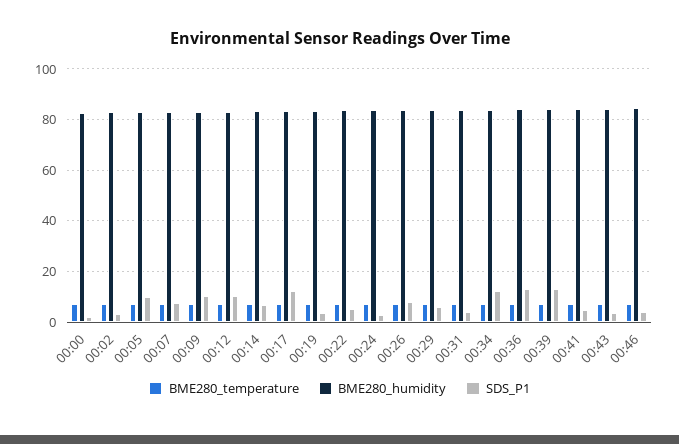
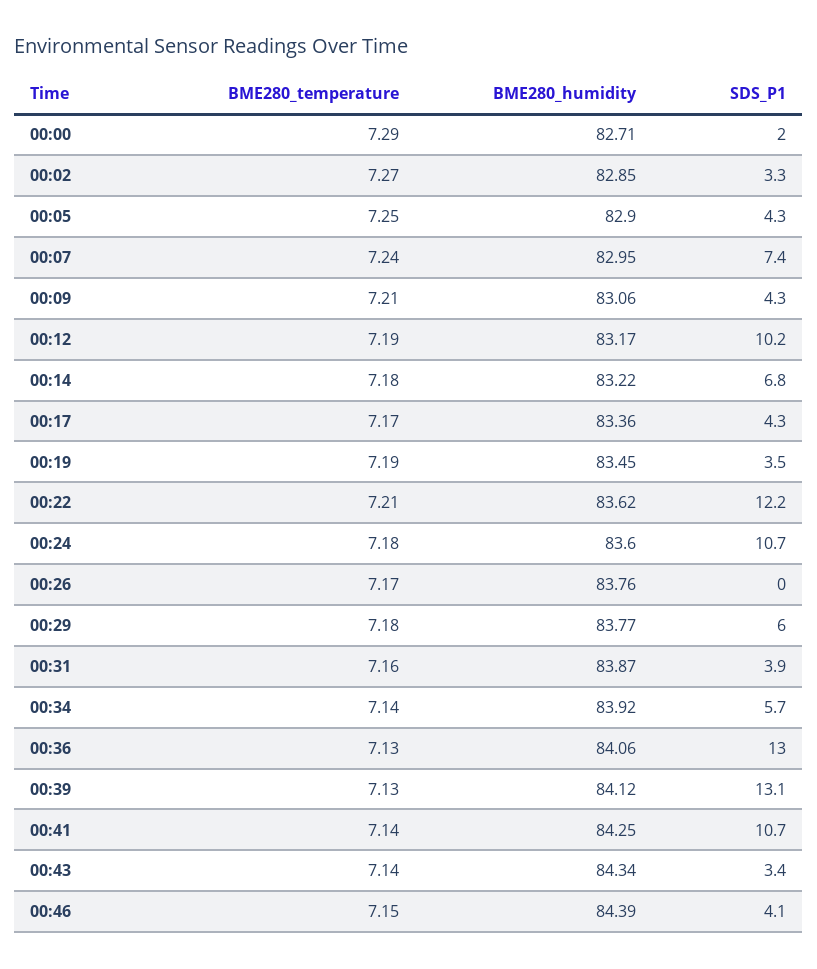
  {
    "BME280_temperature": {
      "00:00": 7.29,
      "00:02": 7.27,
      "00:05": 7.25,
      "00:07": 7.24,
      "00:09": 7.21,
      "00:12": 7.19,
      "00:14": 7.18,
      "00:17": 7.17,
      "00:19": 7.19,
      "00:22": 7.21,
      "00:24": 7.18,
      "00:26": 7.17,
      "00:29": 7.18,
      "00:31": 7.16,
      "00:34": 7.14,
      "00:36": 7.13,
      "00:39": 7.13,
      "00:41": 7.14,
      "00:43": 7.14,
      "00:46": 7.15
    },
    "BME280_humidity": {
      "00:00": 82.71,
      "00:02": 82.85,
      "00:05": 82.9,
      "00:07": 82.95,
      "00:09": 83.06,
      "00:12": 83.17,
      "00:14": 83.22,
      "00:17": 83.36,
      "00:19": 83.45,
      "00:22": 83.62,
      "00:24": 83.6,
      "00:26": 83.76,
      "00:29": 83.77,
      "00:31": 83.87,
      "00:34": 83.92,
      "00:36": 84.06,
      "00:39": 84.12,
      "00:41": 84.25,
      "00:43": 84.34,
      "00:46": 84.39
    },
    "SDS_P1": {
      "00:00": 2,
      "00:02": 3.3,
-     "00:05": 10,
+     "00:05": 4.3,
      "00:07": 7.4,
-     "00:09": 10,
+     "00:09": 4.3,
      "00:12": 10.2,
      "00:14": 6.8,
-     "00:17": 12.5,
+     "00:17": 4.3,
      "00:19": 3.5,
-     "00:22": 5,
+     "00:22": 12.2,
-     "00:24": 2.5,
+     "00:24": 10.7,
-     "00:26": 7.5,
+     "00:26": 0,
      "00:29": 6,
      "00:31": 3.9,
-     "00:34": 12.5,
+     "00:34": 5.7,
      "00:36": 13,
      "00:39": 13.1,
-     "00:41": 5,
+     "00:41": 10.7,
      "00:43": 3.4,
      "00:46": 4.1
    }
  }

